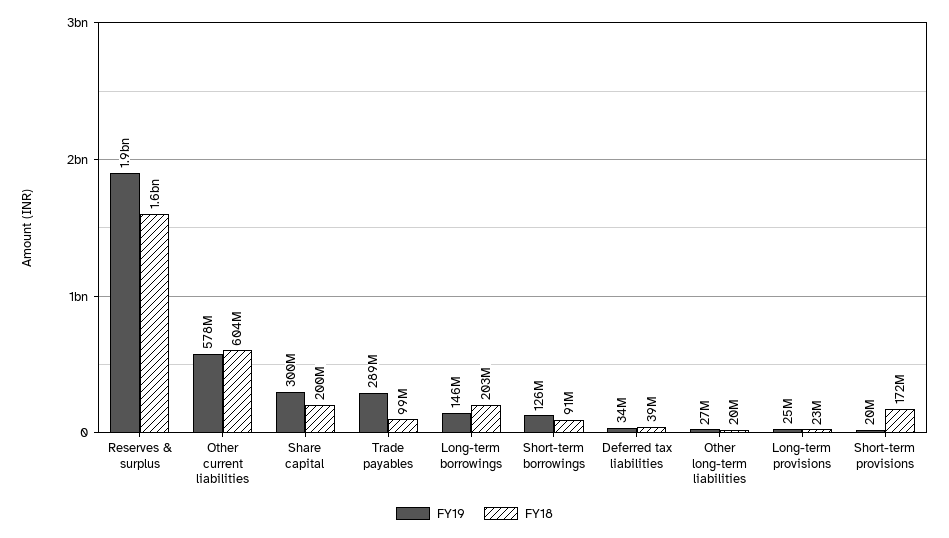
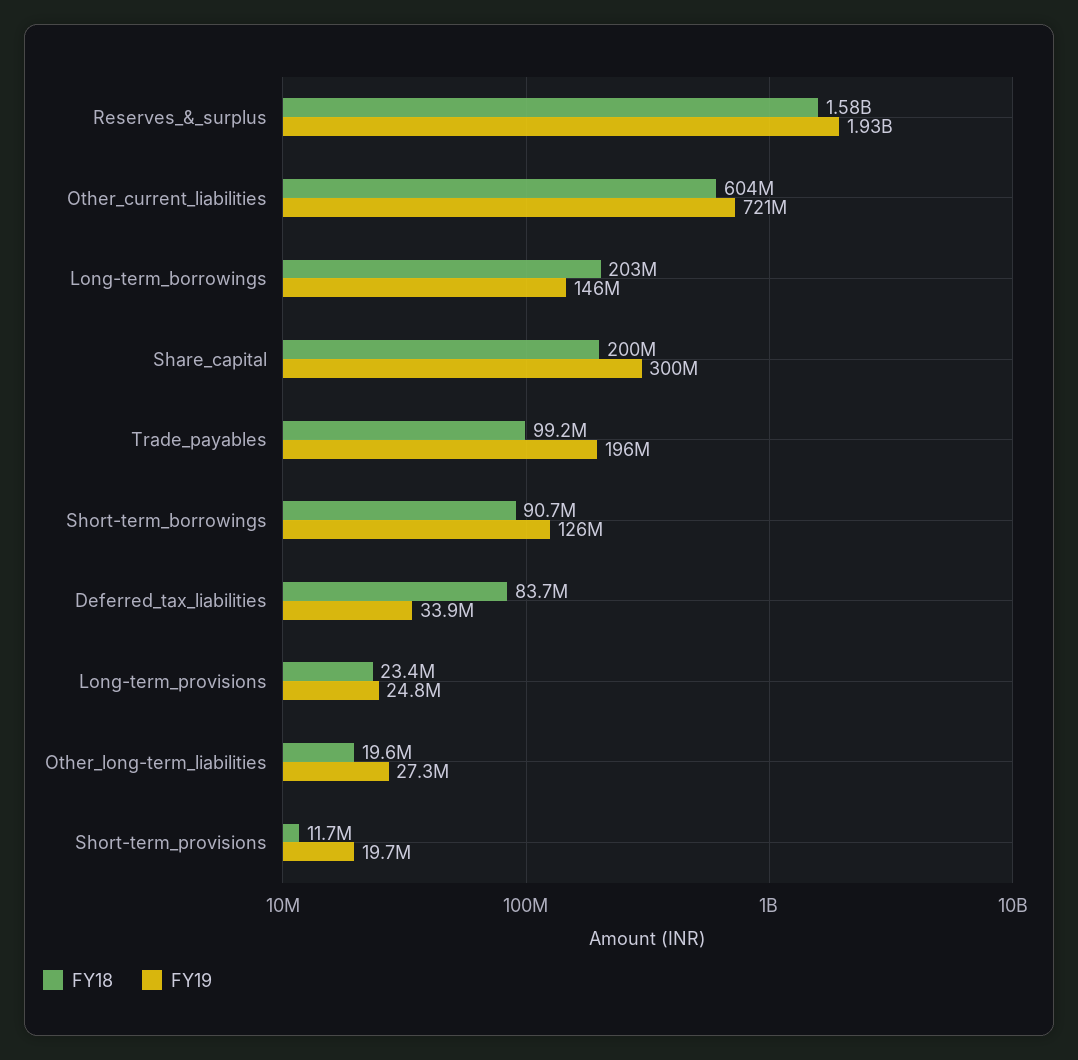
  {
    "FY19": {
      "Reserves & surplus": 1930000000,
-     "Other current liabilities": 578000000,
+     "Other current liabilities": 721000000,
      "Share capital": 300000000,
-     "Trade payables": 289000000,
+     "Trade payables": 196000000,
      "Long-term borrowings": 146000000,
      "Short-term borrowings": 126000000,
      "Deferred tax liabilities": 33900000,
      "Other long-term liabilities": 27300000,
      "Long-term provisions": 24800000,
      "Short-term provisions": 19700000
    },
    "FY18": {
      "Reserves & surplus": 1580000000,
      "Other current liabilities": 604000000,
      "Share capital": 200000000,
      "Trade payables": 99200000,
      "Long-term borrowings": 203000000,
      "Short-term borrowings": 90700000,
-     "Deferred tax liabilities": 39000000,
+     "Deferred tax liabilities": 83700000,
      "Other long-term liabilities": 19600000,
      "Long-term provisions": 23400000,
-     "Short-term provisions": 172000000
+     "Short-term provisions": 11700000
    }
  }

